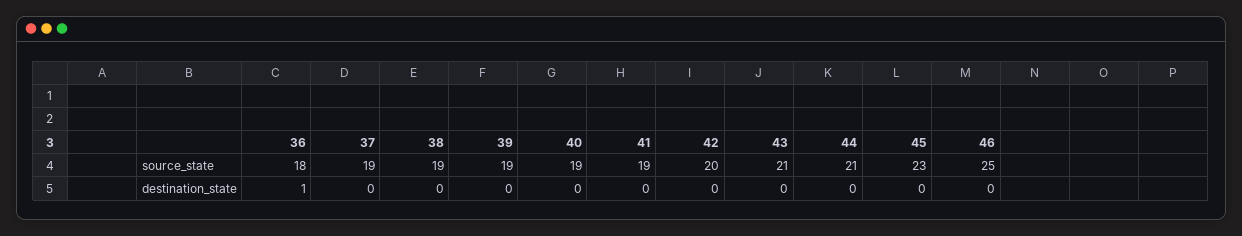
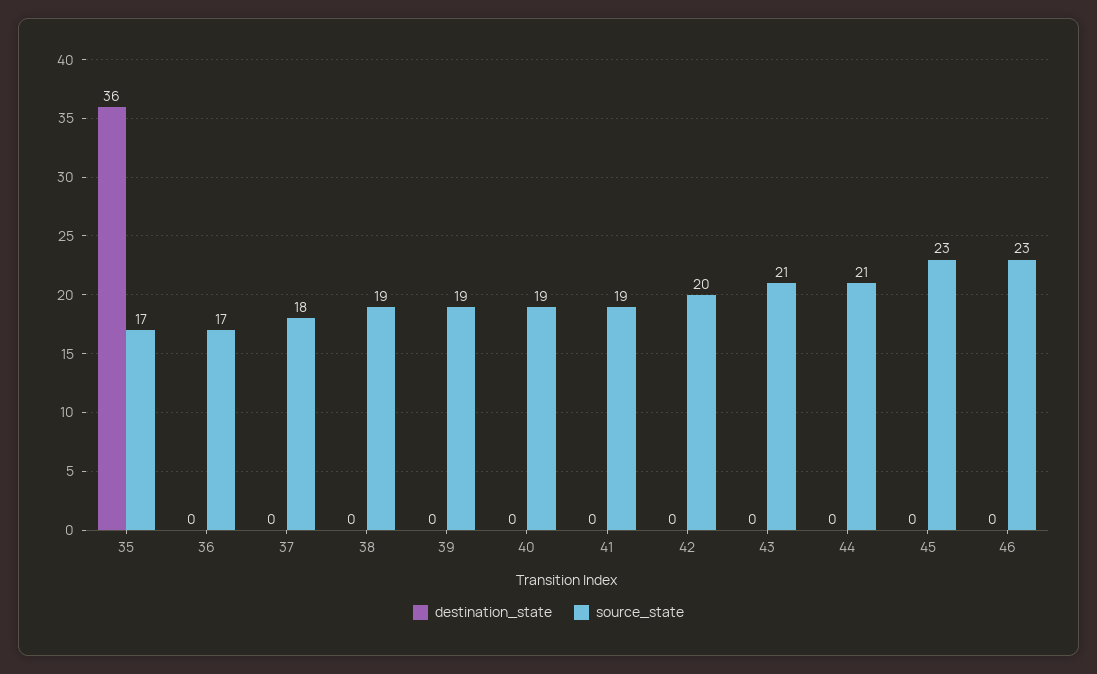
  {
    "source_state": {
-     "36": 18,
+     "36": 17,
-     "37": 19,
+     "37": 18,
      "38": 19,
      "39": 19,
      "40": 19,
      "41": 19,
      "42": 20,
      "43": 21,
      "44": 21,
      "45": 23,
-     "46": 25
+     "46": 23,
+     "35": 17
    },
    "destination_state": {
-     "36": 1,
+     "36": 0,
      "37": 0,
      "38": 0,
      "39": 0,
      "40": 0,
      "41": 0,
      "42": 0,
      "43": 0,
      "44": 0,
      "45": 0,
-     "46": 0
+     "46": 0,
+     "35": 36
    }
  }

